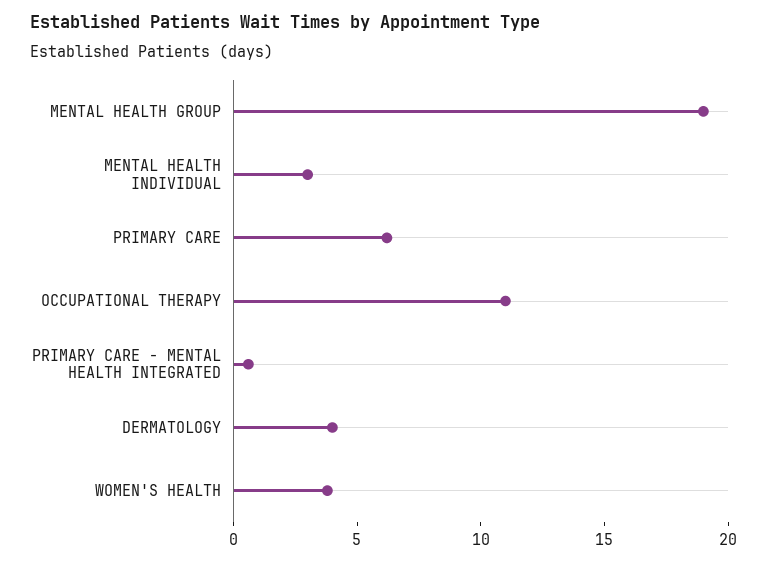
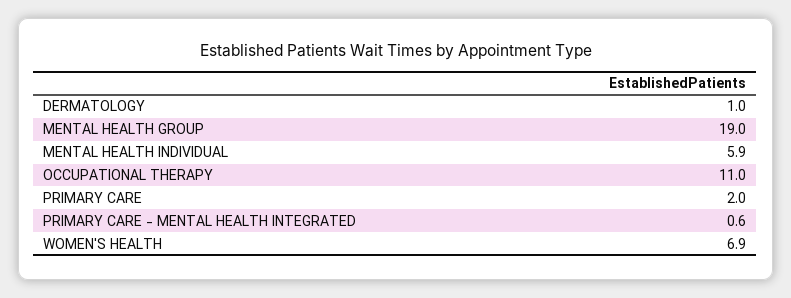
  {
    "MENTAL HEALTH GROUP": 19,
-   "MENTAL HEALTH INDIVIDUAL": 3,
+   "MENTAL HEALTH INDIVIDUAL": 5.9,
-   "PRIMARY CARE": 6,
+   "PRIMARY CARE": 2,
    "OCCUPATIONAL THERAPY": 11,
    "PRIMARY CARE - MENTAL HEALTH INTEGRATED": 0.6,
-   "DERMATOLOGY": 4,
+   "DERMATOLOGY": 1,
-   "WOMEN'S HEALTH": 4
+   "WOMEN'S HEALTH": 6.9
  }

